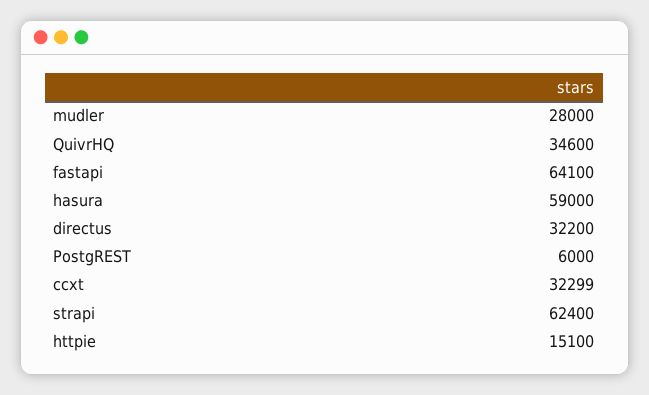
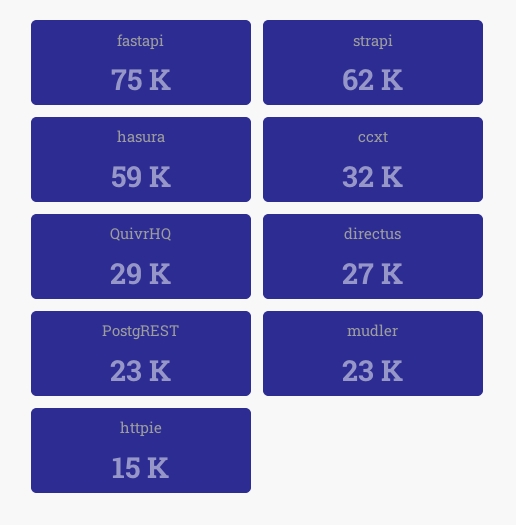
  {
-   "mudler": 28000,
+   "mudler": 23000,
-   "QuivrHQ": 34600,
+   "QuivrHQ": 29000,
-   "fastapi": 64100,
+   "fastapi": 75000,
    "hasura": 59000,
-   "directus": 32200,
+   "directus": 27000,
-   "PostgREST": 6000,
+   "PostgREST": 23000,
    "ccxt": 32299,
    "strapi": 62400,
    "httpie": 15100
  }

